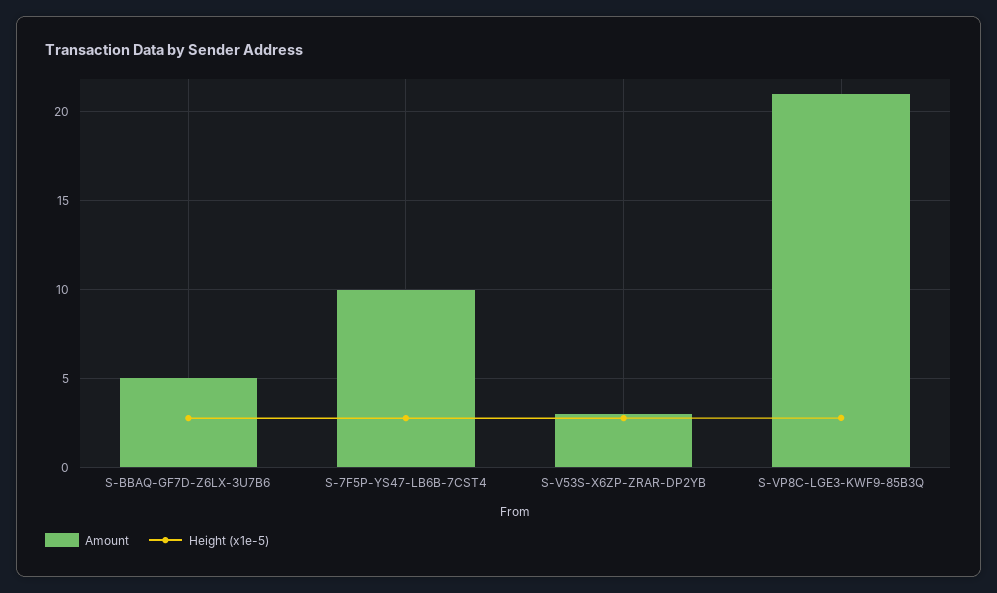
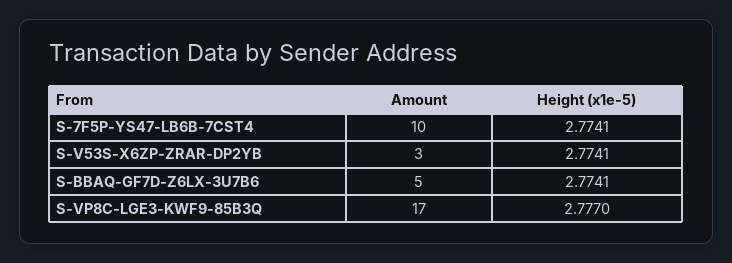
  {
    "Amount": {
      "S-BBAQ-GF7D-Z6LX-3U7B6": 5,
      "S-7F5P-YS47-LB6B-7CST4": 10,
      "S-V53S-X6ZP-ZRAR-DP2YB": 3,
-     "S-VP8C-LGE3-KWF9-85B3Q": 21
+     "S-VP8C-LGE3-KWF9-85B3Q": 17
    },
    "Height (x1e-5)": {
      "S-BBAQ-GF7D-Z6LX-3U7B6": 2.7741,
      "S-7F5P-YS47-LB6B-7CST4": 2.7741,
      "S-V53S-X6ZP-ZRAR-DP2YB": 2.7741,
      "S-VP8C-LGE3-KWF9-85B3Q": 2.777
    }
  }

